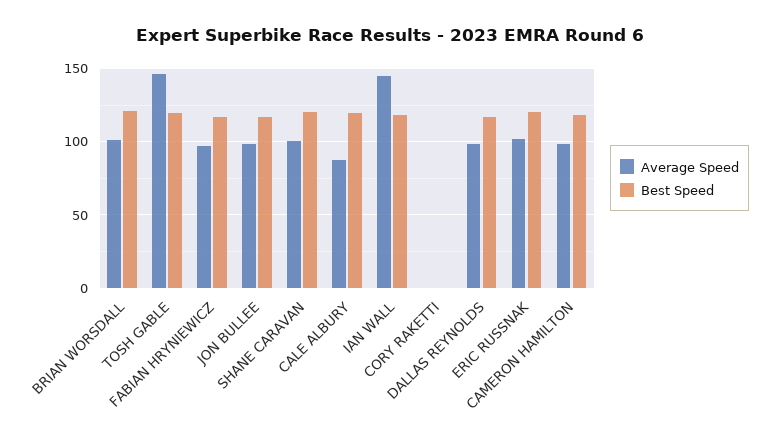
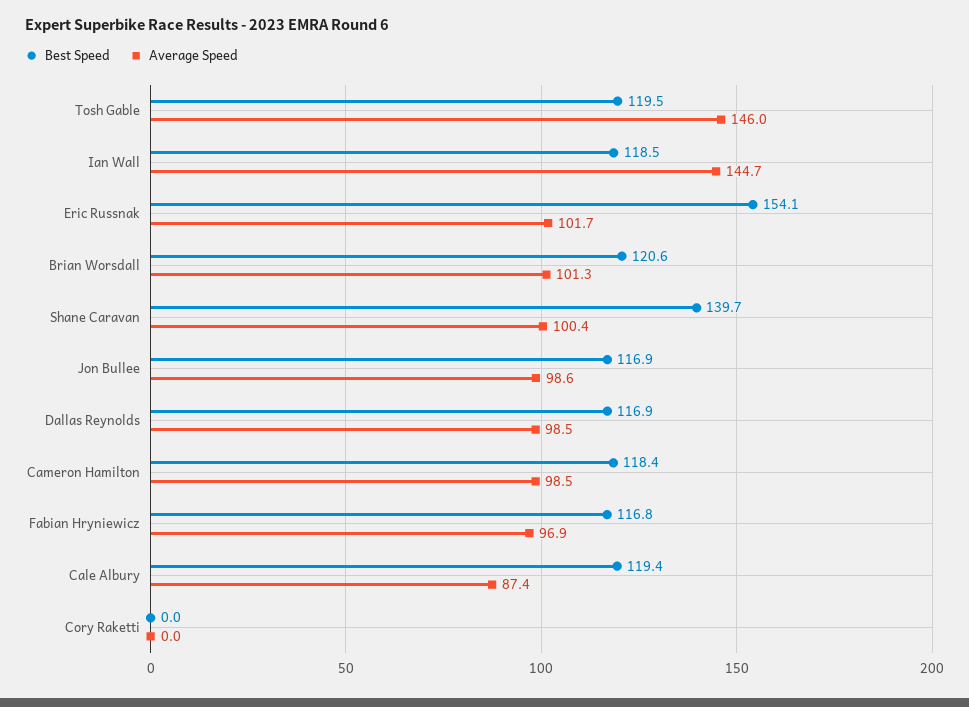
  {
    "Average Speed": {
      "BRIAN WORSDALL": 101.3,
      "TOSH GABLE": 146,
      "FABIAN HRYNIEWICZ": 96.9,
      "JON BULLEE": 98.6,
      "SHANE CARAVAN": 100.4,
      "CALE ALBURY": 87.4,
      "IAN WALL": 144.7,
      "CORY RAKETTI": 0,
      "DALLAS REYNOLDS": 98.5,
      "ERIC RUSSNAK": 101.7,
      "CAMERON HAMILTON": 98.5
    },
    "Best Speed": {
      "BRIAN WORSDALL": 120.6,
      "TOSH GABLE": 119.5,
      "FABIAN HRYNIEWICZ": 116.8,
      "JON BULLEE": 116.9,
-     "SHANE CARAVAN": 120,
+     "SHANE CARAVAN": 139.7,
      "CALE ALBURY": 119.4,
      "IAN WALL": 118.5,
      "CORY RAKETTI": 0,
      "DALLAS REYNOLDS": 116.9,
-     "ERIC RUSSNAK": 120,
+     "ERIC RUSSNAK": 154.1,
      "CAMERON HAMILTON": 118.4
    }
  }

